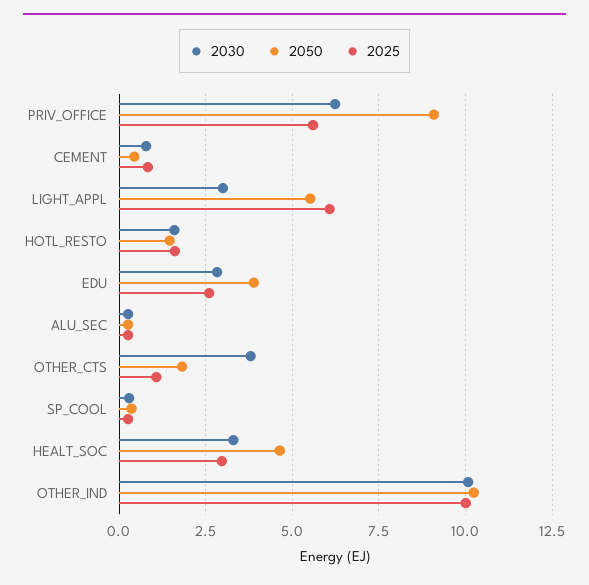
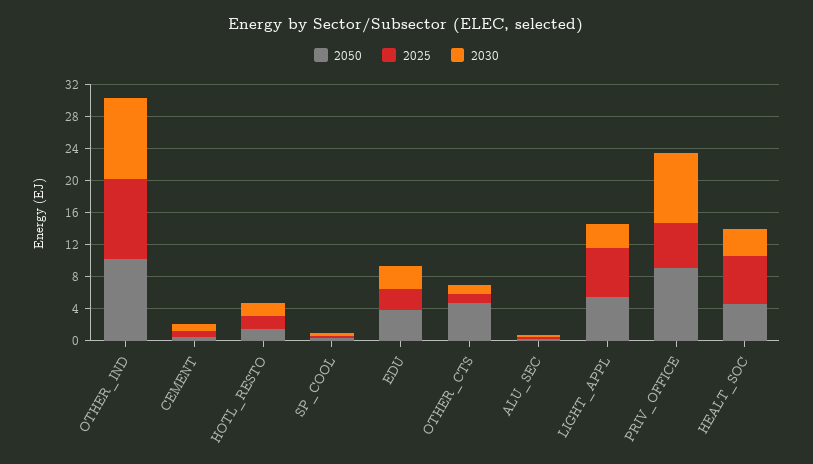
  {
    "2030": {
-     "PRIV_OFFICE": 6.25,
+     "PRIV_OFFICE": 9,
      "CEMENT": 0.75,
      "LIGHT_APPL": 3,
      "HOTL_RESTO": 1.5,
      "EDU": 2.75,
      "ALU_SEC": 0.25,
-     "OTHER_CTS": 3.75,
+     "OTHER_CTS": 1,
      "SP_COOL": 0.25,
      "HEALT_SOC": 3.25,
      "OTHER_IND": 10
    },
    "2050": {
      "PRIV_OFFICE": 9,
      "CEMENT": 0.5,
      "LIGHT_APPL": 5.5,
      "HOTL_RESTO": 1.5,
      "EDU": 4,
      "ALU_SEC": 0.25,
-     "OTHER_CTS": 1.75,
+     "OTHER_CTS": 5,
      "SP_COOL": 0.25,
      "HEALT_SOC": 4.75,
      "OTHER_IND": 10.25
    },
    "2025": {
      "PRIV_OFFICE": 5.5,
      "CEMENT": 0.75,
      "LIGHT_APPL": 6,
      "HOTL_RESTO": 1.5,
      "EDU": 2.5,
      "ALU_SEC": 0.25,
      "OTHER_CTS": 1,
      "SP_COOL": 0.25,
-     "HEALT_SOC": 3,
+     "HEALT_SOC": 6,
      "OTHER_IND": 10
    }
  }

